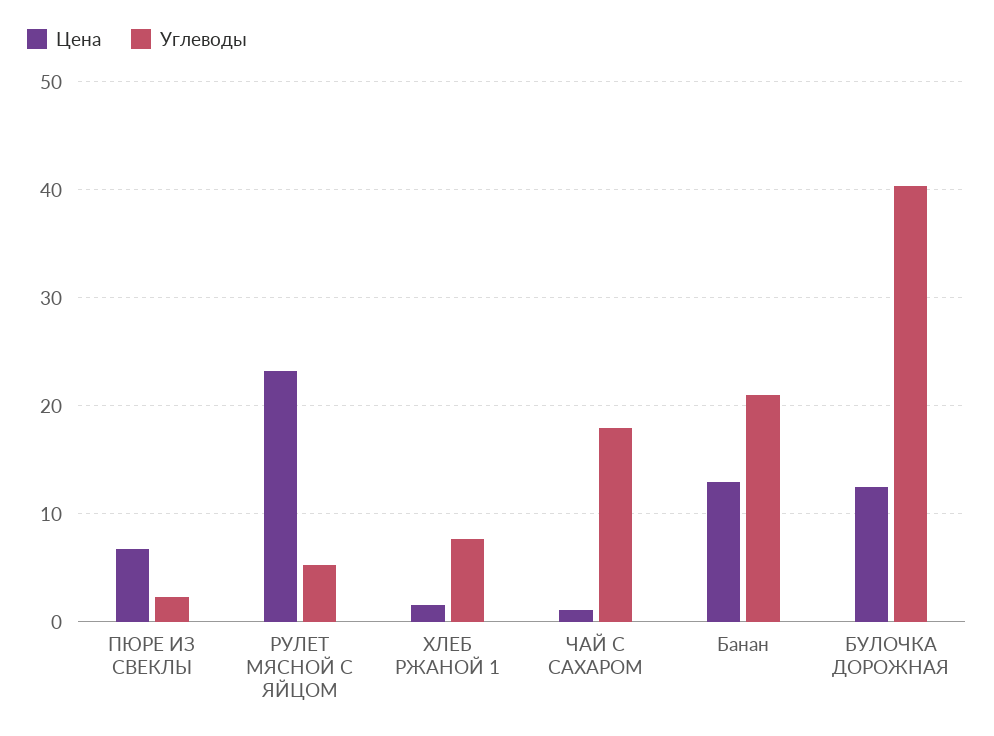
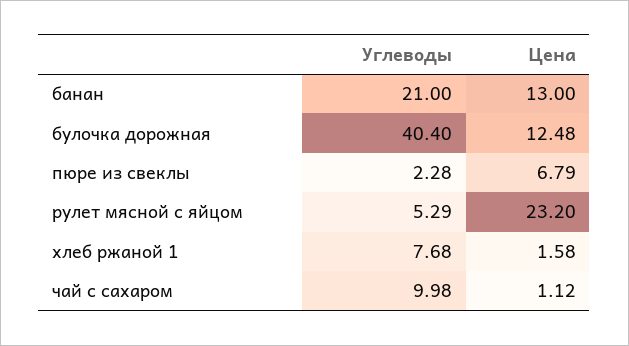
  {
    "Цена": {
      "ПЮРЕ ИЗ СВЕКЛЫ": 6.79,
      "РУЛЕТ МЯСНОЙ С ЯЙЦОМ": 23.2,
      "ХЛЕБ РЖАНОЙ 1": 1.58,
      "ЧАЙ С САХАРОМ": 1.12,
      "Банан": 13,
      "БУЛОЧКА ДОРОЖНАЯ": 12.48
    },
    "Углеводы": {
      "ПЮРЕ ИЗ СВЕКЛЫ": 2.28,
      "РУЛЕТ МЯСНОЙ С ЯЙЦОМ": 5.29,
      "ХЛЕБ РЖАНОЙ 1": 7.68,
-     "ЧАЙ С САХАРОМ": 18,
+     "ЧАЙ С САХАРОМ": 9.98,
      "Банан": 21,
      "БУЛОЧКА ДОРОЖНАЯ": 40.4
    }
  }

